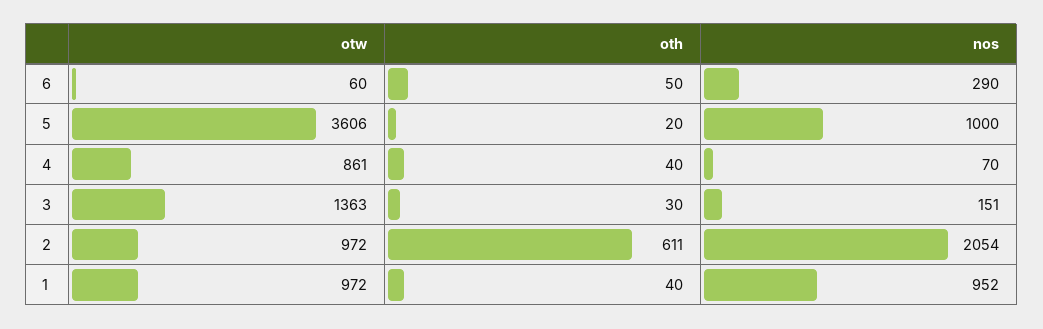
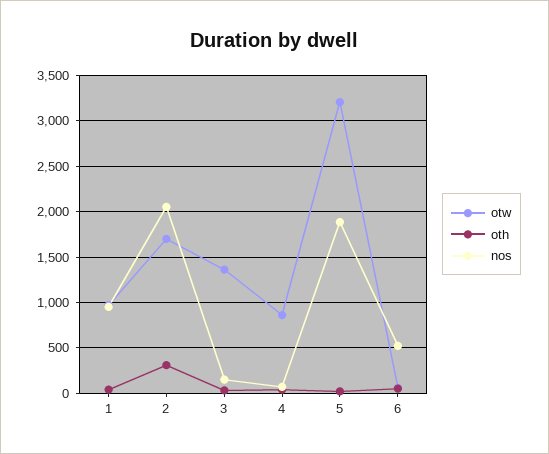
  {
    "otw": {
      "6": 60,
-     "5": 3606,
+     "5": 3200,
      "4": 861,
      "3": 1363,
-     "2": 972,
+     "2": 1700,
      "1": 972
    },
    "oth": {
      "6": 50,
      "5": 20,
      "4": 40,
      "3": 30,
-     "2": 611,
+     "2": 300,
      "1": 40
    },
    "nos": {
-     "6": 290,
+     "6": 500,
-     "5": 1000,
+     "5": 1900,
      "4": 70,
      "3": 151,
      "2": 2054,
      "1": 952
    }
  }

